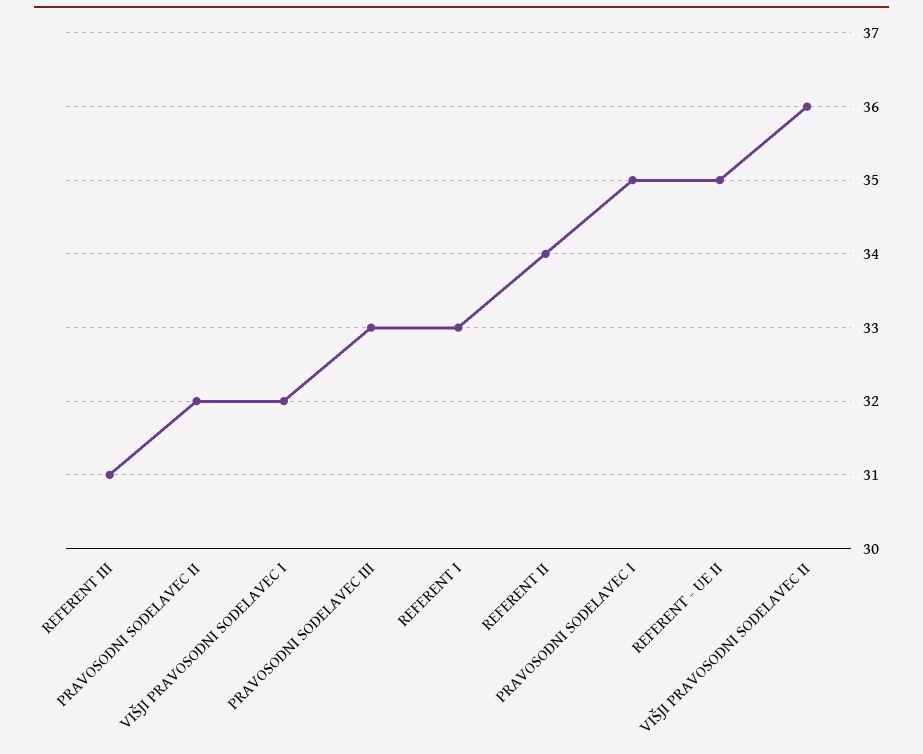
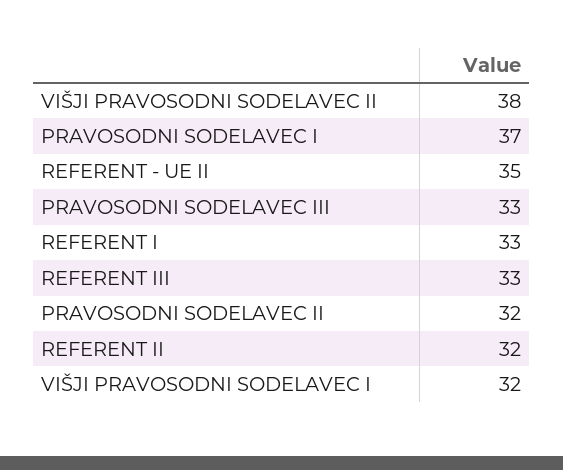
  {
-   "REFERENT III": 31,
+   "REFERENT III": 33,
    "PRAVOSODNI SODELAVEC II": 32,
    "VIŠJI PRAVOSODNI SODELAVEC I": 32,
    "PRAVOSODNI SODELAVEC III": 33,
    "REFERENT I": 33,
-   "REFERENT II": 34,
+   "REFERENT II": 32,
-   "PRAVOSODNI SODELAVEC I": 35,
+   "PRAVOSODNI SODELAVEC I": 37,
    "REFERENT - UE II": 35,
-   "VIŠJI PRAVOSODNI SODELAVEC II": 36
+   "VIŠJI PRAVOSODNI SODELAVEC II": 38
  }

